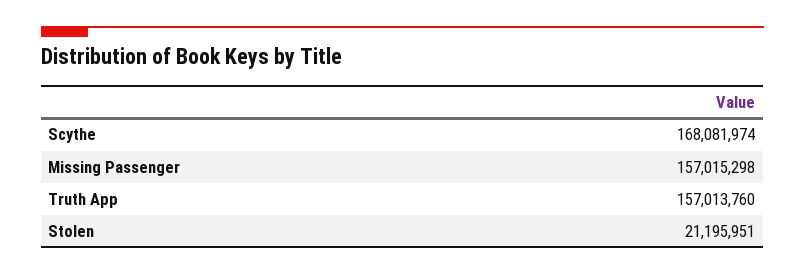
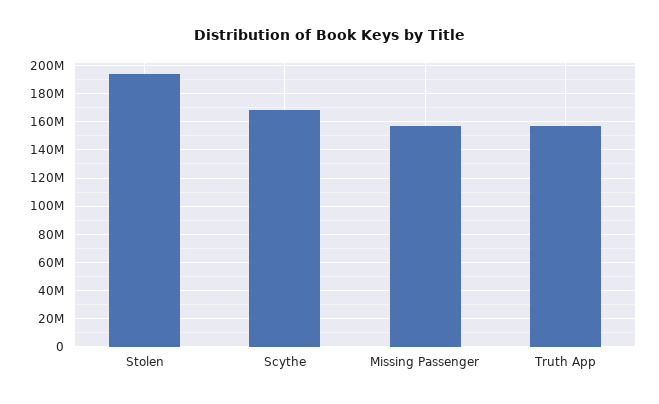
  {
    "Scythe": 168081974,
    "Missing Passenger": 157015298,
    "Truth App": 157013760,
-   "Stolen": 21195951
+   "Stolen": 195000000
  }

